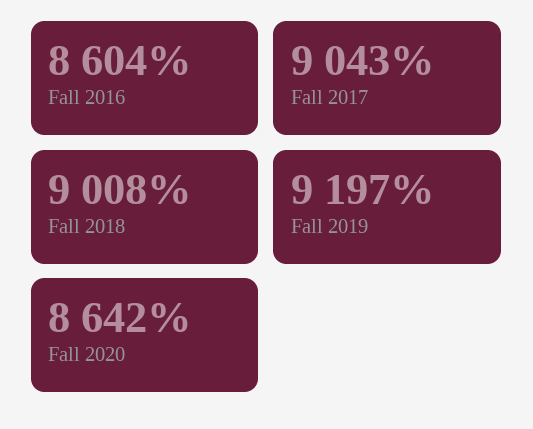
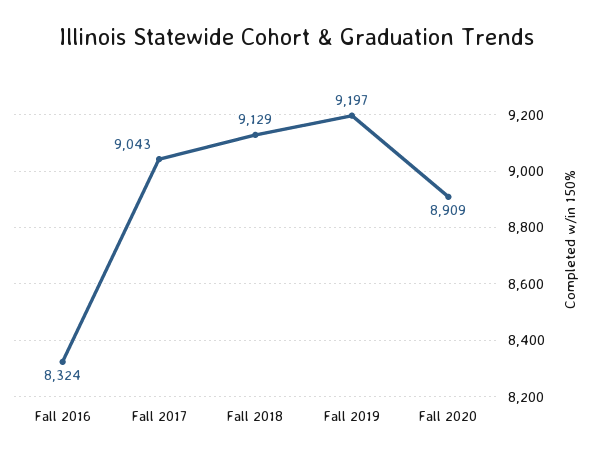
  {
-   "Fall 2016": 8604,
+   "Fall 2016": 8324,
    "Fall 2017": 9043,
-   "Fall 2018": 9008,
+   "Fall 2018": 9129,
    "Fall 2019": 9197,
-   "Fall 2020": 8642
+   "Fall 2020": 8909
  }

